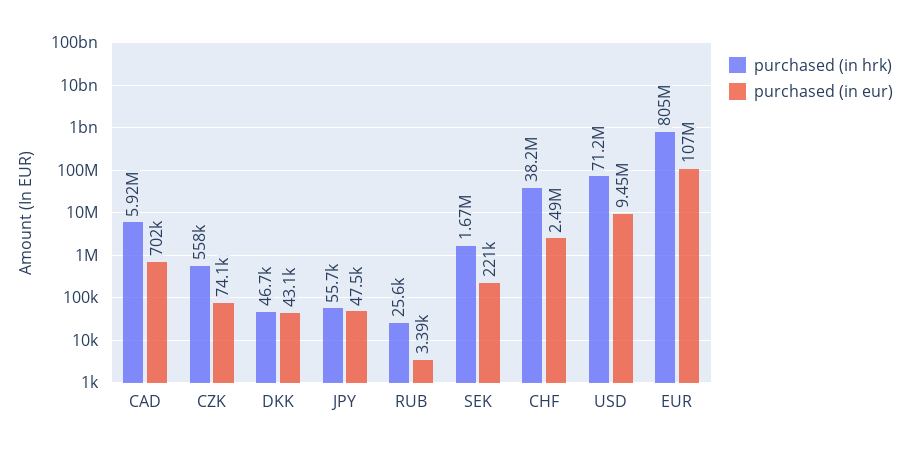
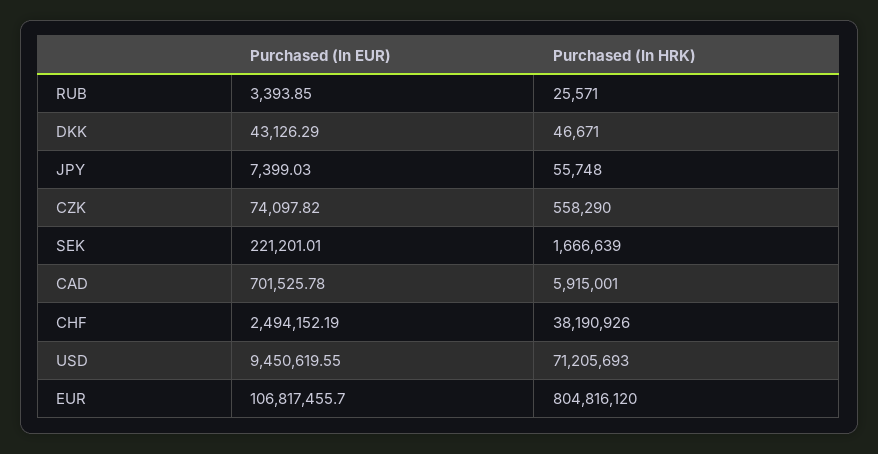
  {
    "purchased (in hrk)": {
      "CAD": 5915001,
      "CZK": 558290,
      "DKK": 46671,
      "JPY": 55748,
      "RUB": 25571,
      "SEK": 1666639,
      "CHF": 38190926,
      "USD": 71205693,
      "EUR": 804816120
    },
    "purchased (in eur)": {
      "CAD": 701525.78,
      "CZK": 74097.82,
      "DKK": 43126.29,
-     "JPY": 47500,
+     "JPY": 7399.03,
      "RUB": 3393.85,
      "SEK": 221201.01,
      "CHF": 2494152.19,
      "USD": 9450619.55,
      "EUR": 106817455.7
    }
  }

